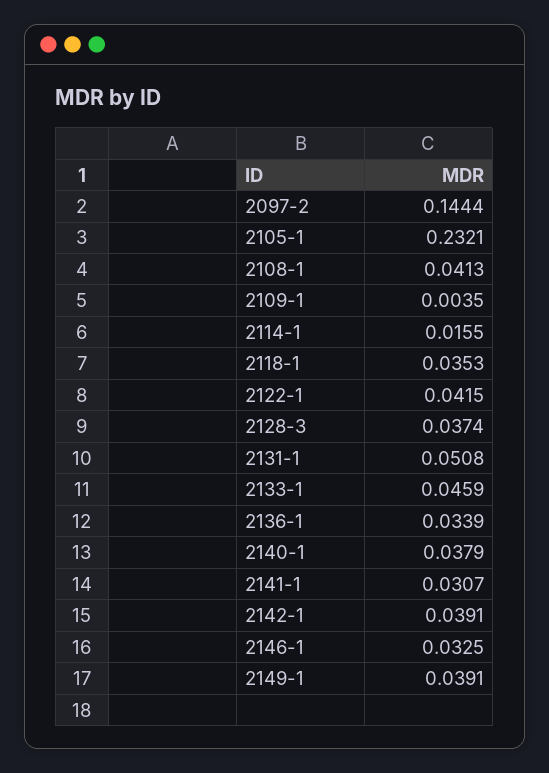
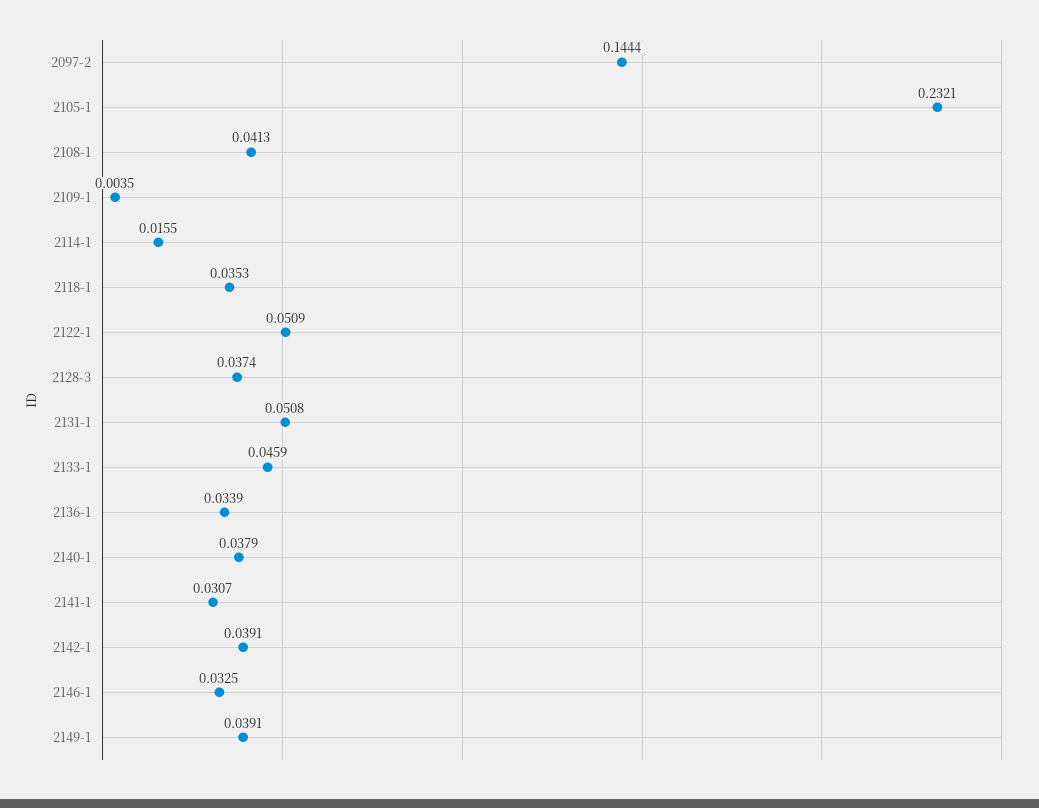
  {
    "2097-2": 0.1444,
    "2105-1": 0.2321,
    "2108-1": 0.0413,
    "2109-1": 0.0035,
    "2114-1": 0.0155,
    "2118-1": 0.0353,
-   "2122-1": 0.0415,
+   "2122-1": 0.0509,
    "2128-3": 0.0374,
    "2131-1": 0.0508,
    "2133-1": 0.0459,
    "2136-1": 0.0339,
    "2140-1": 0.0379,
    "2141-1": 0.0307,
    "2142-1": 0.0391,
    "2146-1": 0.0325,
    "2149-1": 0.0391
  }

